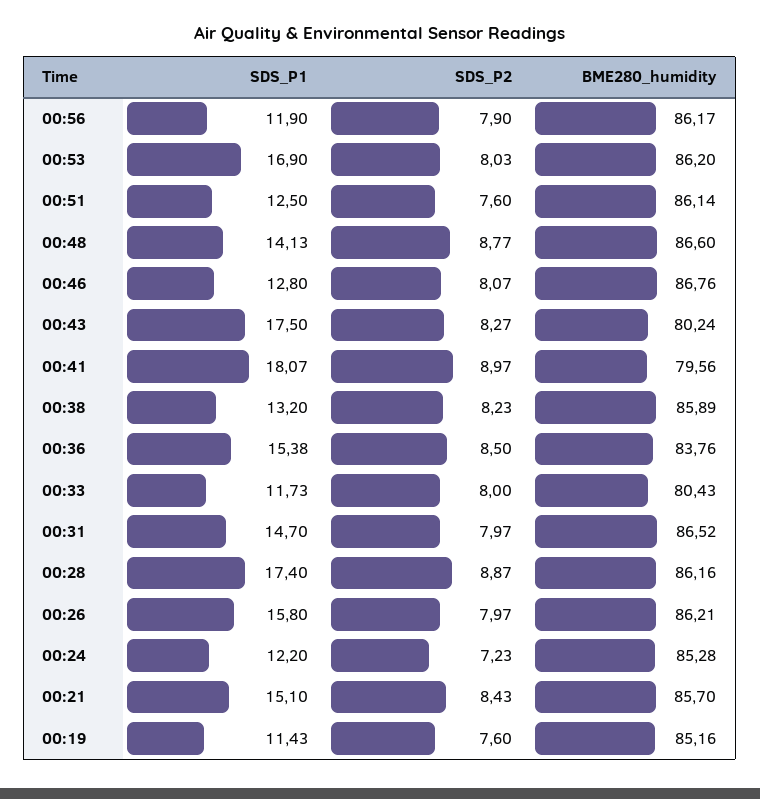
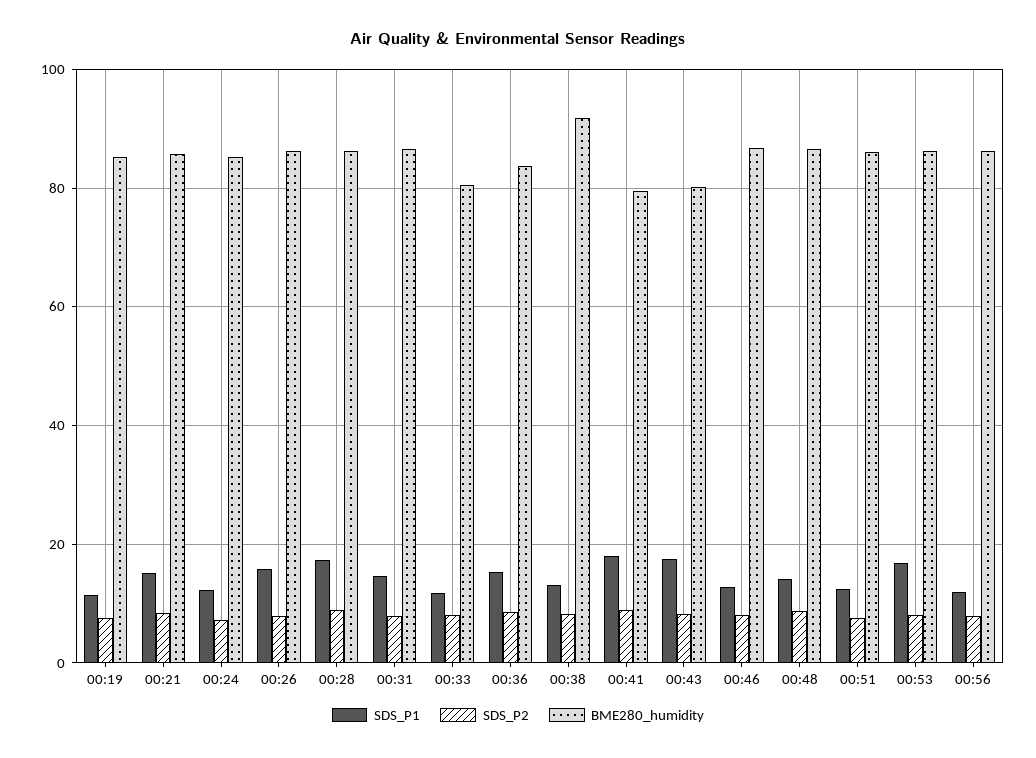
  {
    "SDS_P1": {
      "00:56": 11.9,
      "00:53": 16.9,
      "00:51": 12.5,
      "00:48": 14.13,
      "00:46": 12.8,
      "00:43": 17.5,
      "00:41": 18.07,
      "00:38": 13.2,
      "00:36": 15.38,
      "00:33": 11.73,
      "00:31": 14.7,
      "00:28": 17.4,
      "00:26": 15.8,
      "00:24": 12.2,
      "00:21": 15.1,
      "00:19": 11.43
    },
    "SDS_P2": {
      "00:56": 7.9,
      "00:53": 8.03,
      "00:51": 7.6,
      "00:48": 8.77,
      "00:46": 8.07,
      "00:43": 8.27,
      "00:41": 8.97,
      "00:38": 8.23,
      "00:36": 8.5,
      "00:33": 8,
      "00:31": 7.97,
      "00:28": 8.87,
      "00:26": 7.97,
      "00:24": 7.23,
      "00:21": 8.43,
      "00:19": 7.6
    },
    "BME280_humidity": {
      "00:56": 86.17,
      "00:53": 86.2,
      "00:51": 86.14,
      "00:48": 86.6,
      "00:46": 86.76,
      "00:43": 80.24,
      "00:41": 79.56,
-     "00:38": 85.89,
+     "00:38": 92,
      "00:36": 83.76,
      "00:33": 80.43,
      "00:31": 86.52,
      "00:28": 86.16,
      "00:26": 86.21,
      "00:24": 85.28,
      "00:21": 85.7,
      "00:19": 85.16
    }
  }

